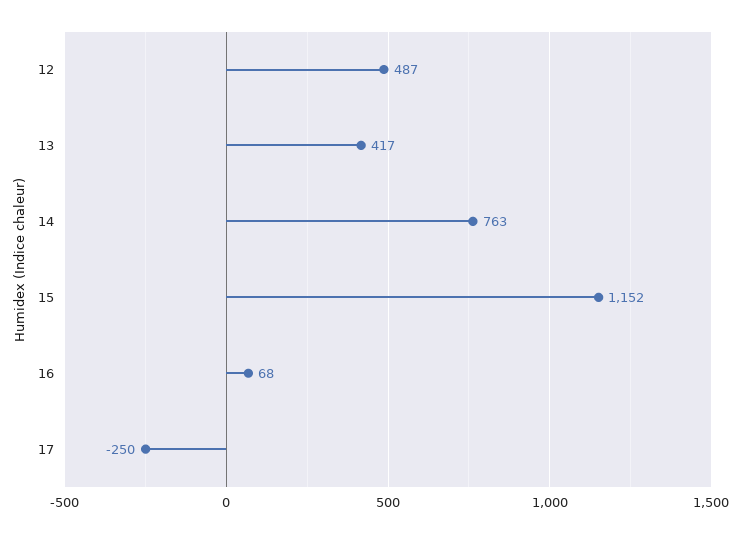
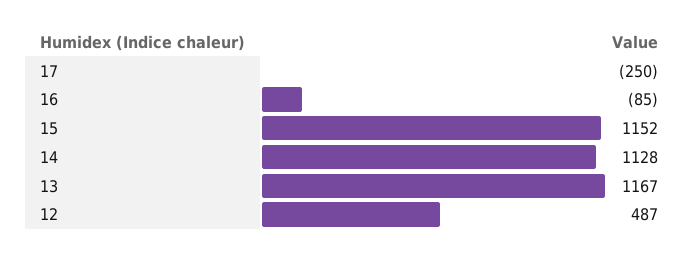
  {
    "12": 487,
-   "13": 417,
+   "13": 1167,
-   "14": 763,
+   "14": 1128,
    "15": 1152,
-   "16": 68,
+   "16": -85,
    "17": -250
  }

